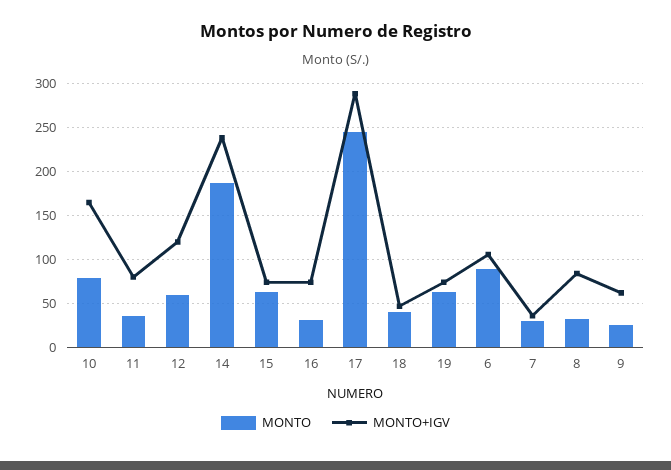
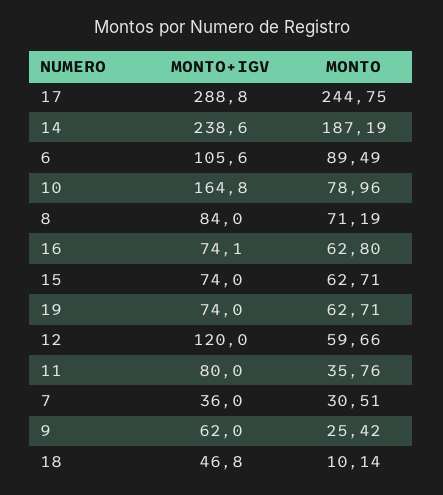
  {
    "MONTO": {
      "10": 78.96,
      "11": 35.76,
      "12": 59.66,
      "14": 187.19,
      "15": 62.71,
-     "16": 30,
+     "16": 62.8,
      "17": 244.75,
-     "18": 40,
+     "18": 10.14,
      "19": 62.71,
      "6": 89.49,
      "7": 30.51,
-     "8": 30,
+     "8": 71.19,
      "9": 25.42
    },
    "MONTO+IGV": {
      "10": 164.8,
      "11": 80,
      "12": 120,
      "14": 238.6,
      "15": 74,
      "16": 74.1,
      "17": 288.8,
      "18": 46.8,
      "19": 74,
      "6": 105.6,
      "7": 36,
      "8": 84,
      "9": 62
    }
  }

